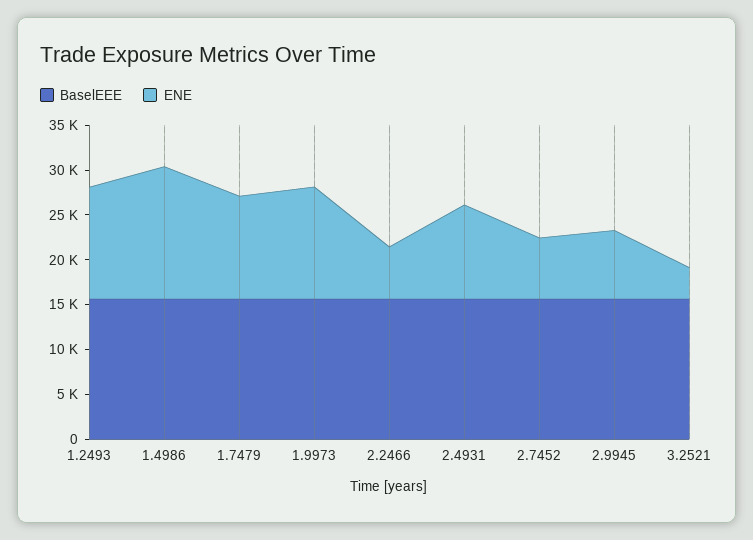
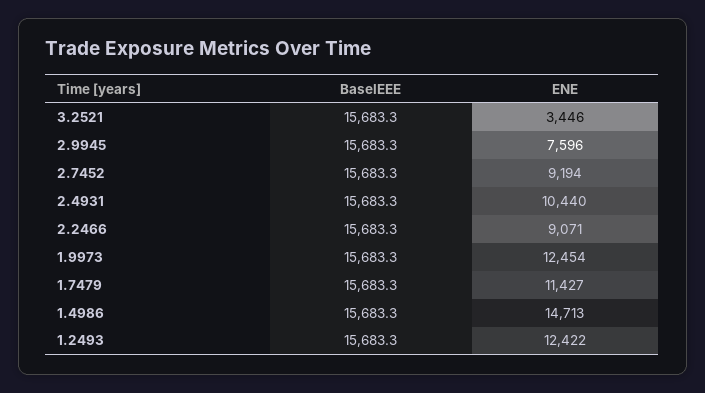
  {
    "BaselEEE": {
      "1.2493": 15683.3,
      "1.4986": 15683.3,
      "1.7479": 15683.3,
      "1.9973": 15683.3,
      "2.2466": 15683.3,
      "2.4931": 15683.3,
      "2.7452": 15683.3,
      "2.9945": 15683.3,
      "3.2521": 15683.3
    },
    "ENE": {
      "1.2493": 12422,
      "1.4986": 14713,
      "1.7479": 11427,
      "1.9973": 12454,
-     "2.2466": 6000,
+     "2.2466": 9071,
      "2.4931": 10440,
-     "2.7452": 7000,
+     "2.7452": 9194,
      "2.9945": 7596,
      "3.2521": 3446
    }
  }

